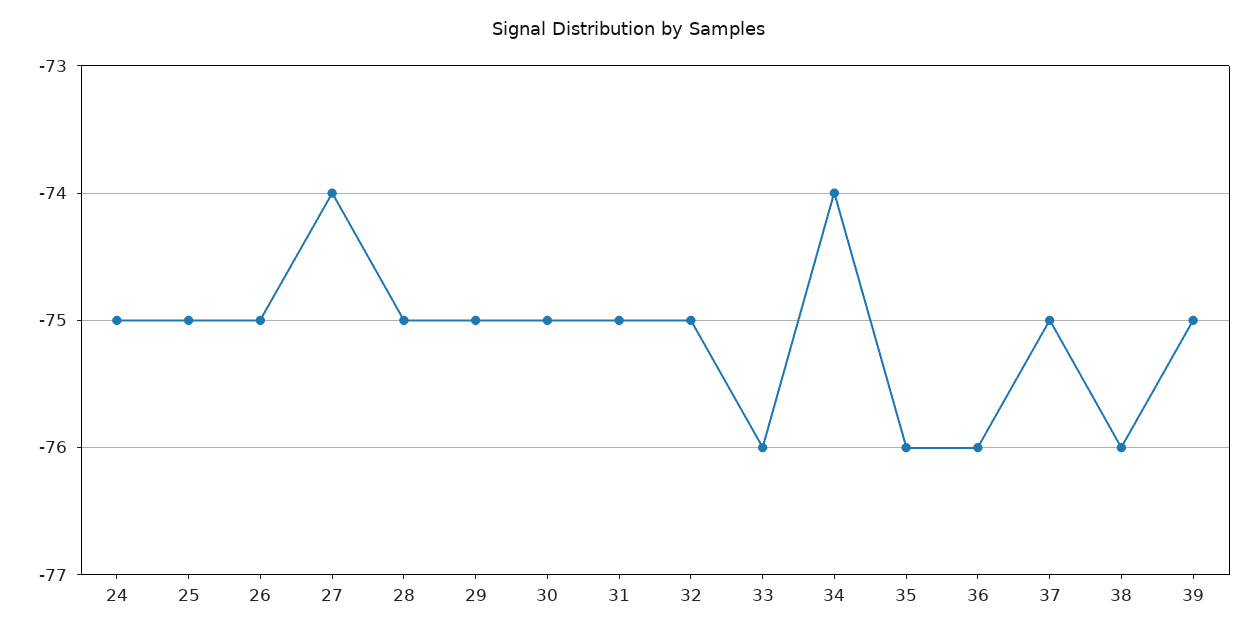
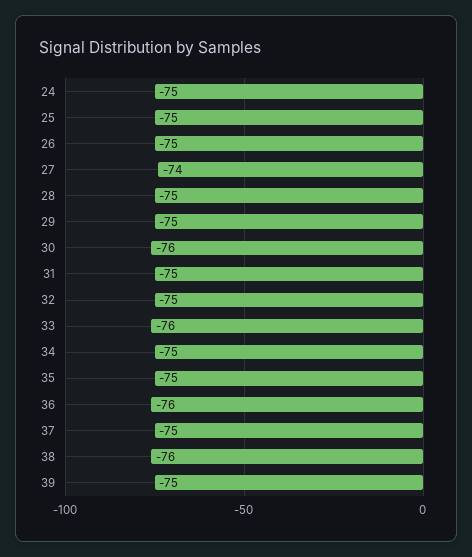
  {
    "24": -75,
    "25": -75,
    "26": -75,
    "27": -74,
    "28": -75,
    "29": -75,
-   "30": -75,
+   "30": -76,
    "31": -75,
    "32": -75,
    "33": -76,
-   "34": -74,
+   "34": -75,
-   "35": -76,
+   "35": -75,
    "36": -76,
    "37": -75,
    "38": -76,
    "39": -75
  }

